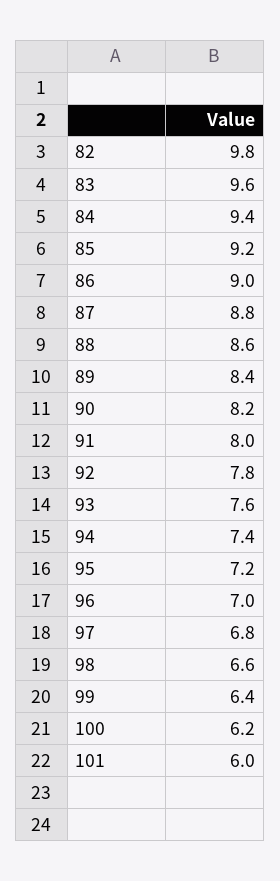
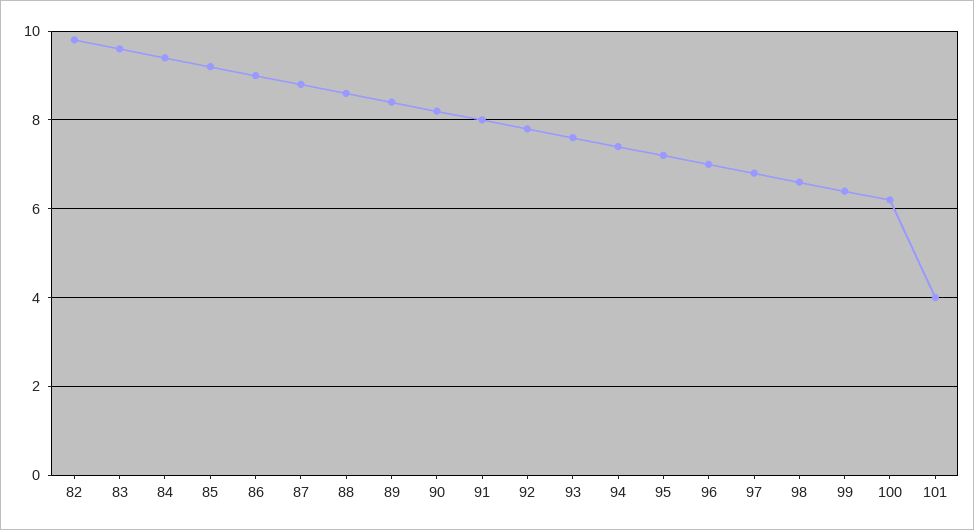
  {
    "82": 9.8,
    "83": 9.6,
    "84": 9.4,
    "85": 9.2,
    "86": 9,
    "87": 8.8,
    "88": 8.6,
    "89": 8.4,
    "90": 8.2,
    "91": 8,
    "92": 7.8,
    "93": 7.6,
    "94": 7.4,
    "95": 7.2,
    "96": 7,
    "97": 6.8,
    "98": 6.6,
    "99": 6.4,
    "100": 6.2,
-   "101": 6
+   "101": 4
  }

